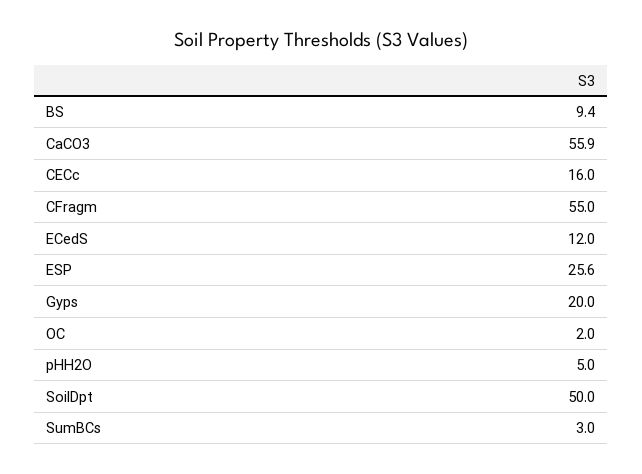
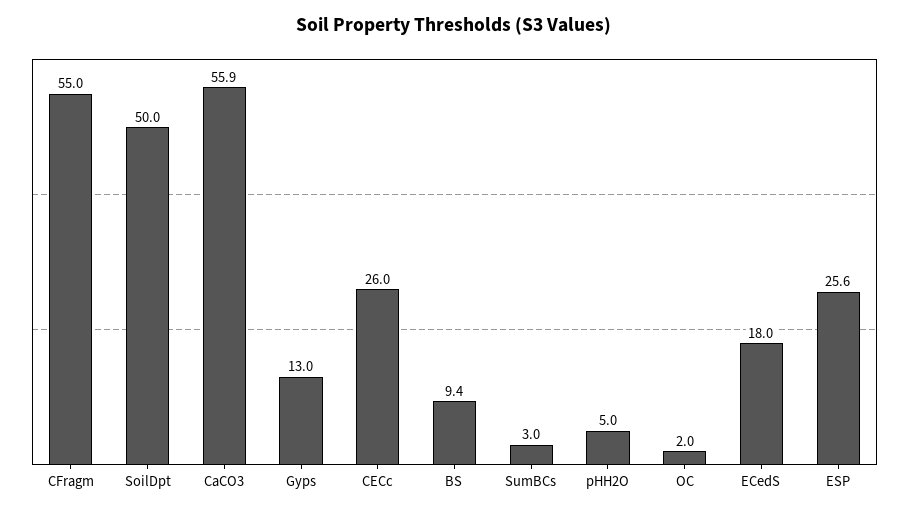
  {
    "BS": 9.4,
    "CaCO3": 55.9,
-   "CECc": 16,
+   "CECc": 26,
    "CFragm": 55,
-   "ECedS": 12,
+   "ECedS": 18,
    "ESP": 25.6,
-   "Gyps": 20,
+   "Gyps": 13,
    "OC": 2,
    "pHH2O": 5,
    "SoilDpt": 50,
    "SumBCs": 3
  }

